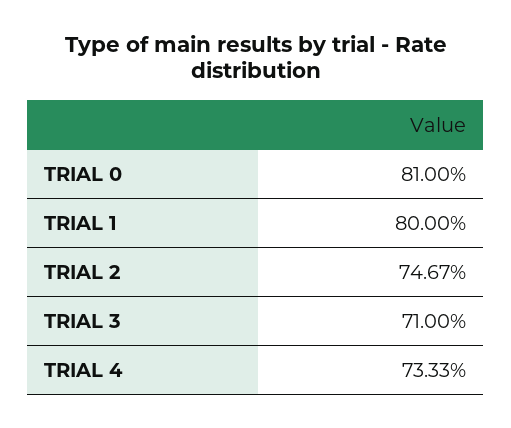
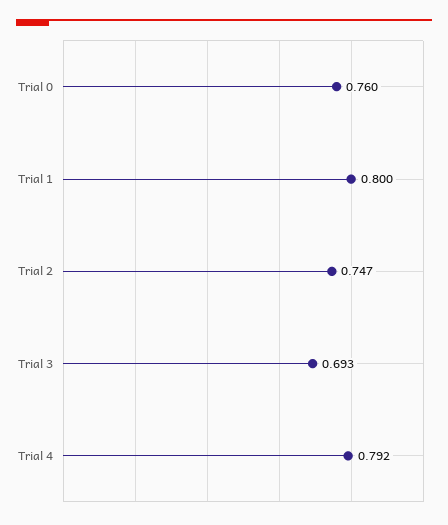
  {
-   "TRIAL 0": 0.81,
+   "TRIAL 0": 0.76,
    "TRIAL 1": 0.8,
    "TRIAL 2": 0.7467,
-   "TRIAL 3": 0.71,
+   "TRIAL 3": 0.693,
-   "TRIAL 4": 0.7333
+   "TRIAL 4": 0.792
  }

